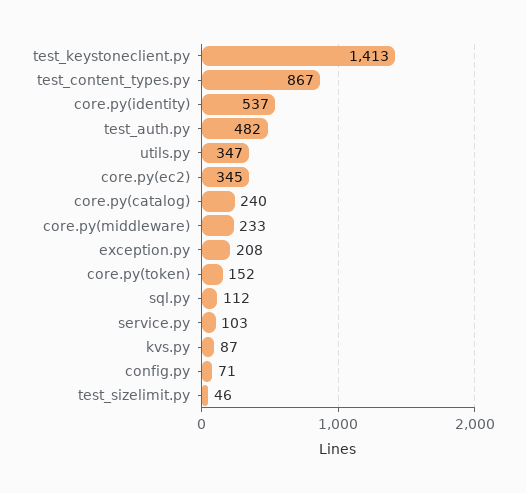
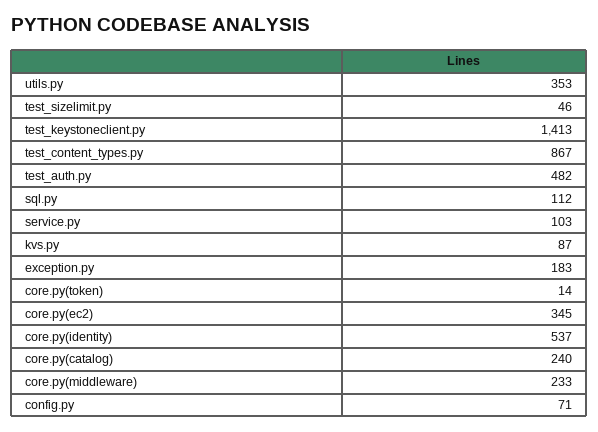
  {
    "test_keystoneclient.py": 1413,
    "test_content_types.py": 867,
    "core.py(identity)": 537,
    "test_auth.py": 482,
-   "utils.py": 347,
+   "utils.py": 353,
    "core.py(ec2)": 345,
    "core.py(catalog)": 240,
    "core.py(middleware)": 233,
-   "exception.py": 208,
+   "exception.py": 183,
-   "core.py(token)": 152,
+   "core.py(token)": 14,
    "sql.py": 112,
    "service.py": 103,
    "kvs.py": 87,
    "config.py": 71,
    "test_sizelimit.py": 46
  }

